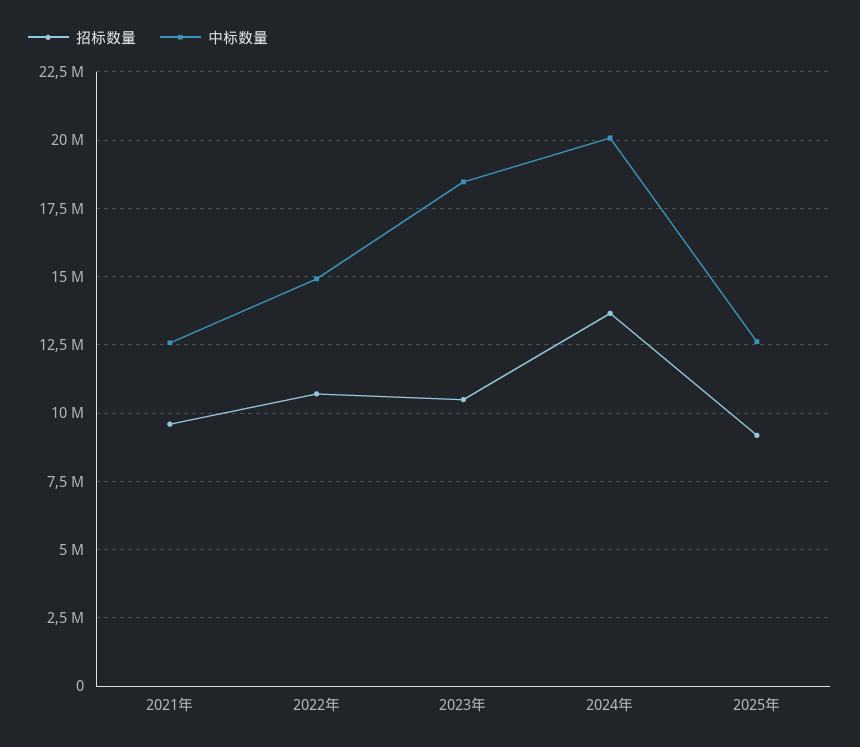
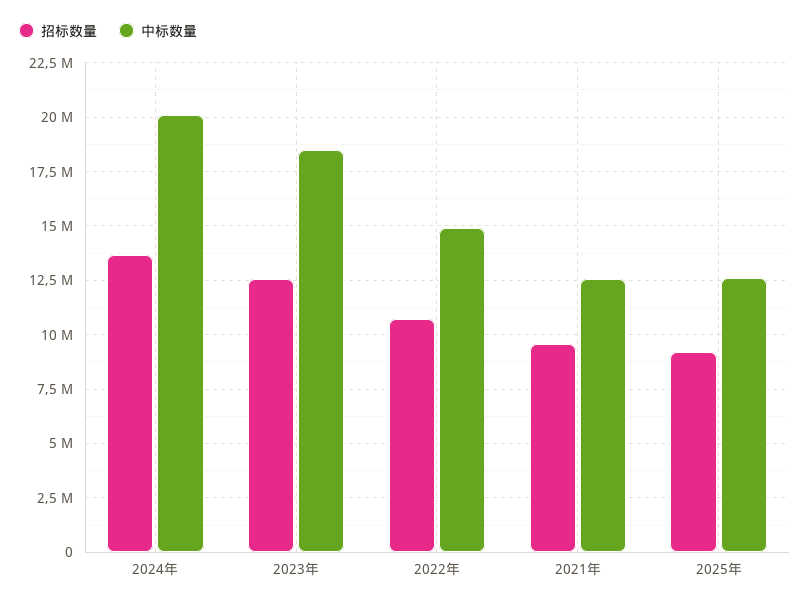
  {
    "招标数量": {
      "2021年": 9500000,
      "2022年": 10750000,
-     "2023年": 10500000,
+     "2023年": 12500000,
      "2024年": 13750000,
      "2025年": 9250000
    },
    "中标数量": {
      "2021年": 12500000,
      "2022年": 15000000,
      "2023年": 18500000,
      "2024年": 20000000,
      "2025年": 12500000
    }
  }

